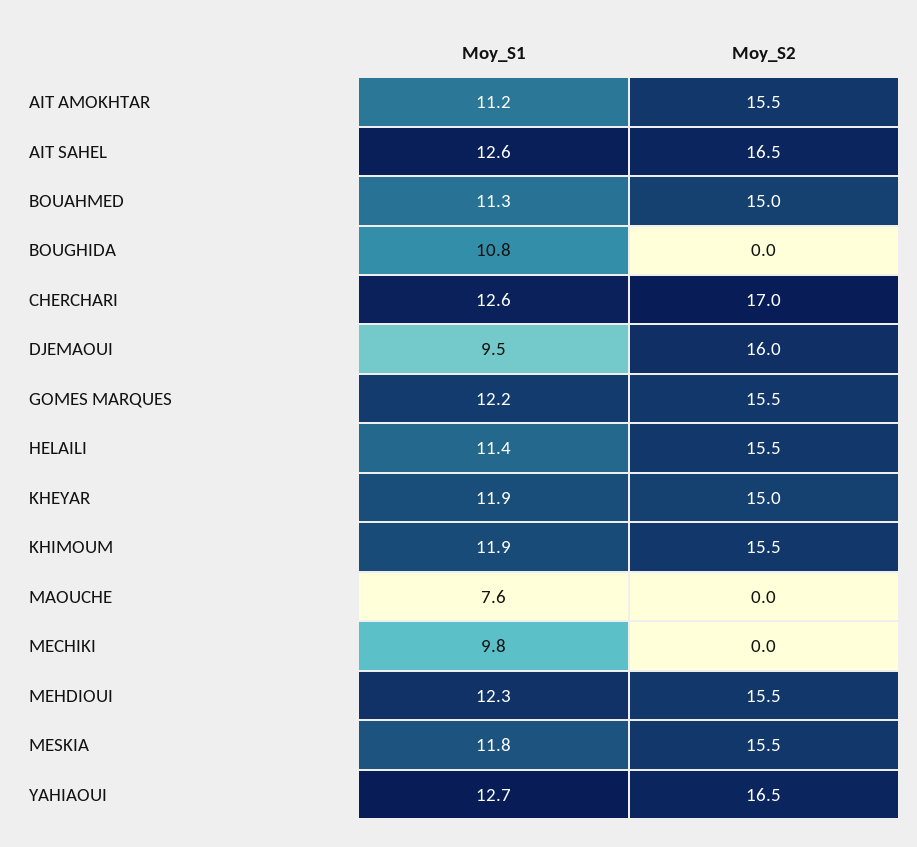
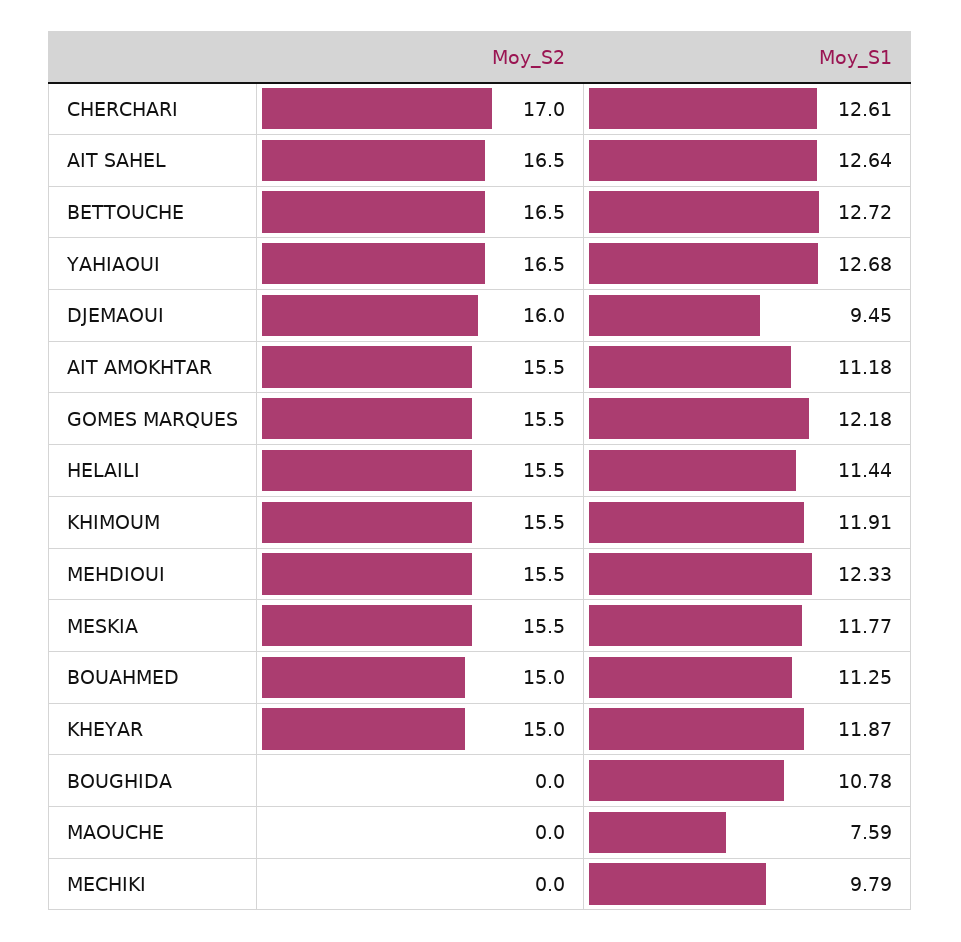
  {
    "Moy_S1": {
      "AIT AMOKHTAR": 11.18,
      "AIT SAHEL": 12.64,
      "BOUAHMED": 11.25,
      "BOUGHIDA": 10.78,
      "CHERCHARI": 12.61,
      "DJEMAOUI": 9.45,
      "GOMES MARQUES": 12.18,
      "HELAILI": 11.44,
      "KHEYAR": 11.87,
      "KHIMOUM": 11.91,
      "MAOUCHE": 7.59,
      "MECHIKI": 9.79,
      "MEHDIOUI": 12.33,
      "MESKIA": 11.77,
-     "YAHIAOUI": 12.68
+     "YAHIAOUI": 12.68,
+     "BETTOUCHE": 12.72
    },
    "Moy_S2": {
      "AIT AMOKHTAR": 15.5,
      "AIT SAHEL": 16.5,
      "BOUAHMED": 15,
      "BOUGHIDA": 0,
      "CHERCHARI": 17,
      "DJEMAOUI": 16,
      "GOMES MARQUES": 15.5,
      "HELAILI": 15.5,
      "KHEYAR": 15,
      "KHIMOUM": 15.5,
      "MAOUCHE": 0,
      "MECHIKI": 0,
      "MEHDIOUI": 15.5,
      "MESKIA": 15.5,
-     "YAHIAOUI": 16.5
+     "YAHIAOUI": 16.5,
+     "BETTOUCHE": 16.5
    }
  }

